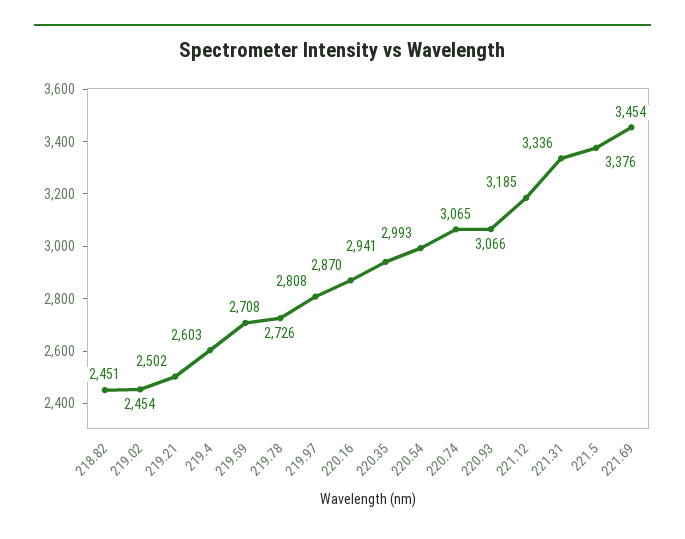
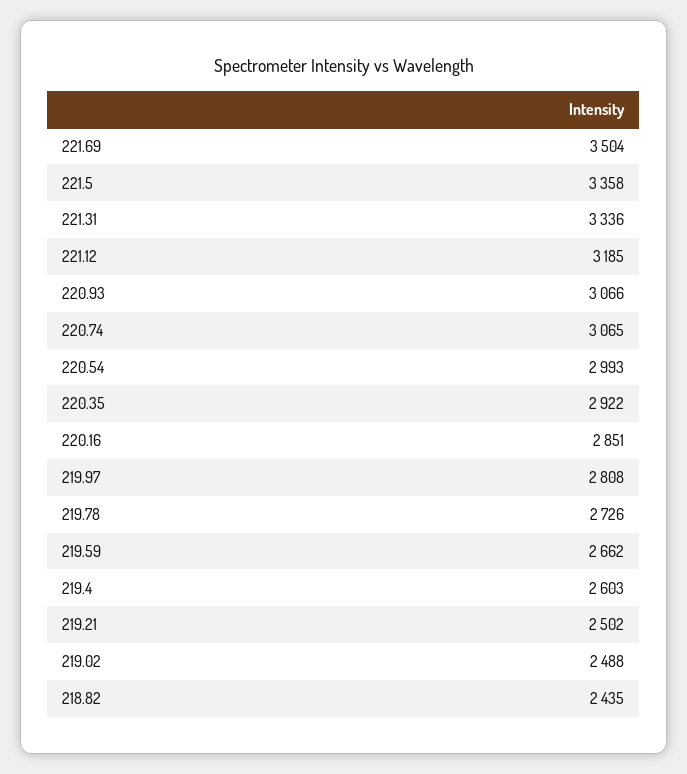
  {
-   "218.82": 2451,
+   "218.82": 2435,
-   "219.02": 2454,
+   "219.02": 2488,
    "219.21": 2502,
    "219.4": 2603,
-   "219.59": 2708,
+   "219.59": 2662,
    "219.78": 2726,
    "219.97": 2808,
-   "220.16": 2870,
+   "220.16": 2851,
-   "220.35": 2941,
+   "220.35": 2922,
    "220.54": 2993,
    "220.74": 3065,
    "220.93": 3066,
    "221.12": 3185,
    "221.31": 3336,
-   "221.5": 3376,
+   "221.5": 3358,
-   "221.69": 3454
+   "221.69": 3504
  }

